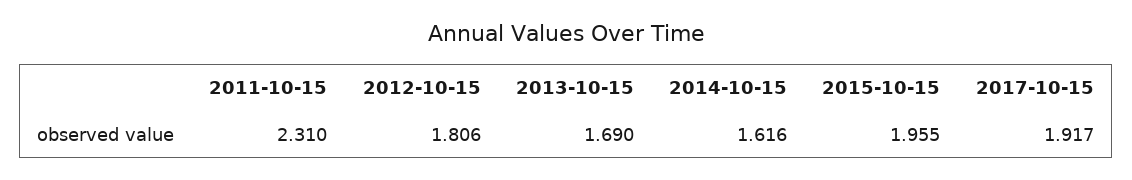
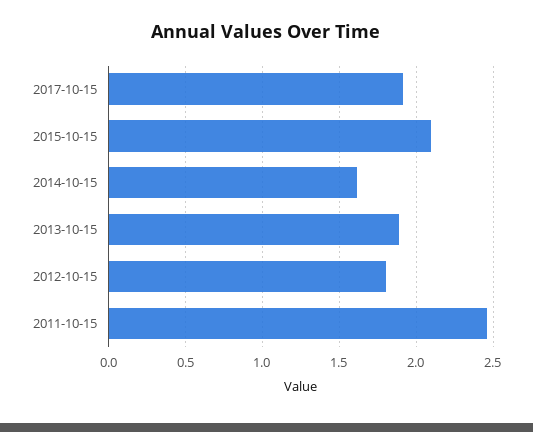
  {
-   "2011-10-15": 2.31,
+   "2011-10-15": 2.45,
    "2012-10-15": 1.806,
-   "2013-10-15": 1.69,
+   "2013-10-15": 1.9,
    "2014-10-15": 1.616,
-   "2015-10-15": 1.955,
+   "2015-10-15": 2.1,
    "2017-10-15": 1.917
  }

